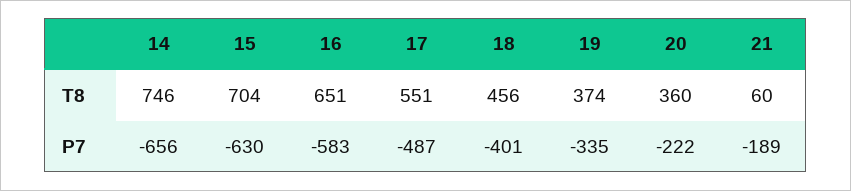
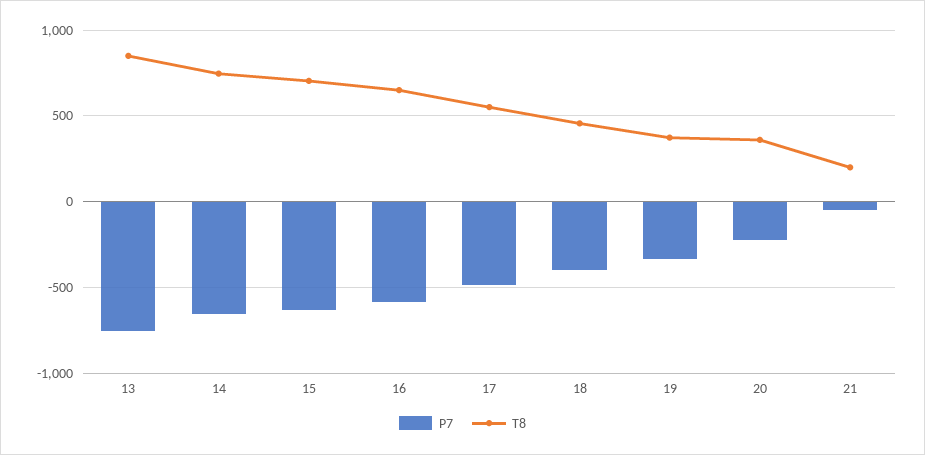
  {
    "T8": {
      "14": 746,
      "15": 704,
      "16": 651,
      "17": 551,
      "18": 456,
      "19": 374,
      "20": 360,
-     "21": 60
+     "21": 200,
+     "13": 850
    },
    "P7": {
      "14": -656,
      "15": -630,
      "16": -583,
      "17": -487,
      "18": -401,
      "19": -335,
      "20": -222,
-     "21": -189
+     "21": -50,
+     "13": -750
    }
  }

